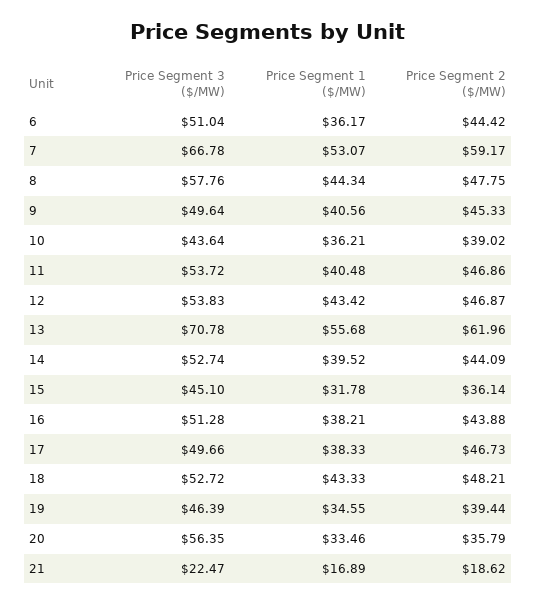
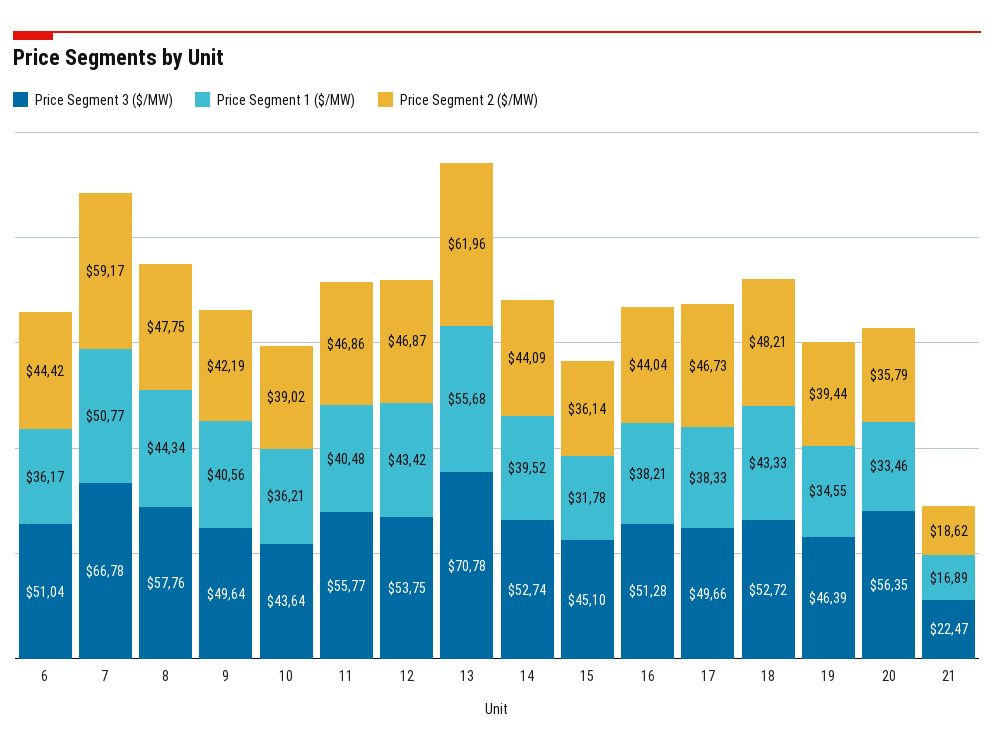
  {
    "Price Segment 3 ($/MW)": {
      "6": 51.04,
      "7": 66.78,
      "8": 57.76,
      "9": 49.64,
      "10": 43.64,
-     "11": 53.72,
+     "11": 55.77,
-     "12": 53.83,
+     "12": 53.75,
      "13": 70.78,
      "14": 52.74,
      "15": 45.1,
      "16": 51.28,
      "17": 49.66,
      "18": 52.72,
      "19": 46.39,
      "20": 56.35,
      "21": 22.47
    },
    "Price Segment 1 ($/MW)": {
      "6": 36.17,
-     "7": 53.07,
+     "7": 50.77,
      "8": 44.34,
      "9": 40.56,
      "10": 36.21,
      "11": 40.48,
      "12": 43.42,
      "13": 55.68,
      "14": 39.52,
      "15": 31.78,
      "16": 38.21,
      "17": 38.33,
      "18": 43.33,
      "19": 34.55,
      "20": 33.46,
      "21": 16.89
    },
    "Price Segment 2 ($/MW)": {
      "6": 44.42,
      "7": 59.17,
      "8": 47.75,
-     "9": 45.33,
+     "9": 42.19,
      "10": 39.02,
      "11": 46.86,
      "12": 46.87,
      "13": 61.96,
      "14": 44.09,
      "15": 36.14,
-     "16": 43.88,
+     "16": 44.04,
      "17": 46.73,
      "18": 48.21,
      "19": 39.44,
      "20": 35.79,
      "21": 18.62
    }
  }

